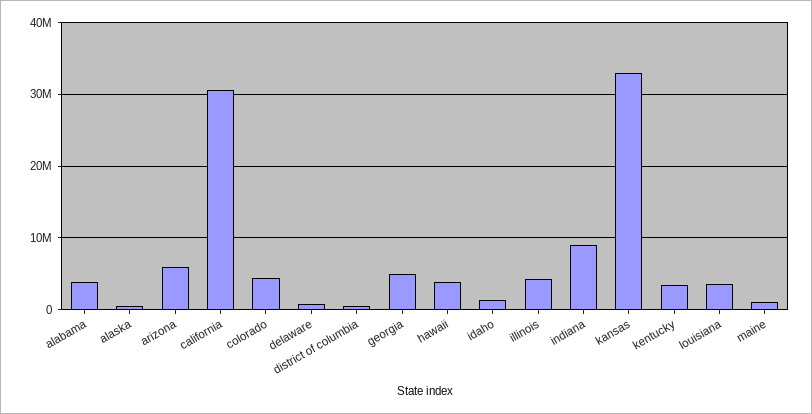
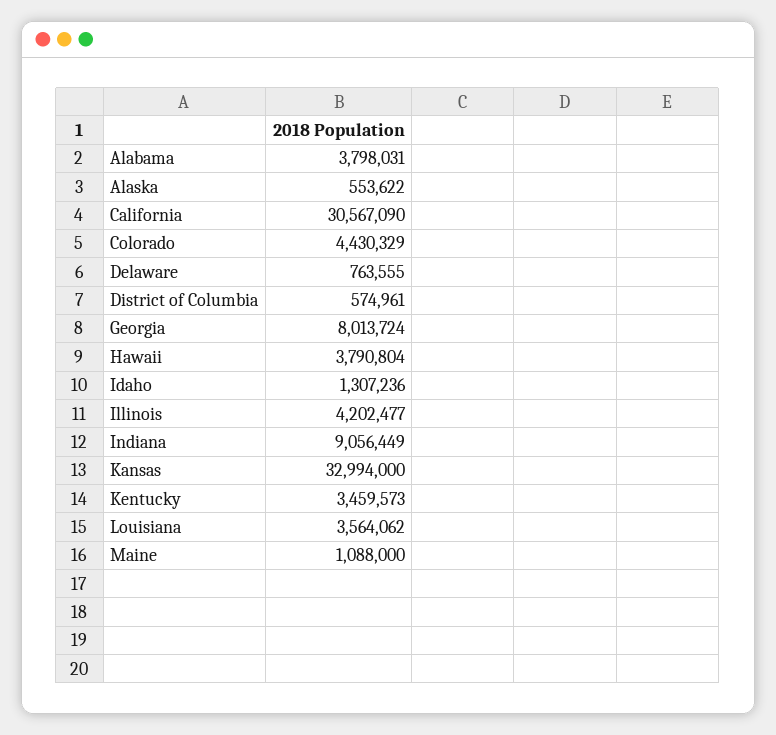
  {
    "alabama": 3798031,
    "alaska": 553622,
-   "arizona": 6000000,
    "california": 30567090,
    "colorado": 4430329,
    "delaware": 763555,
    "district of columbia": 574961,
-   "georgia": 5000000,
+   "georgia": 8013724,
    "hawaii": 3790804,
    "idaho": 1307236,
    "illinois": 4202477,
    "indiana": 9056449,
    "kansas": 32994000,
    "kentucky": 3459573,
    "louisiana": 3564062,
    "maine": 1088000
  }

